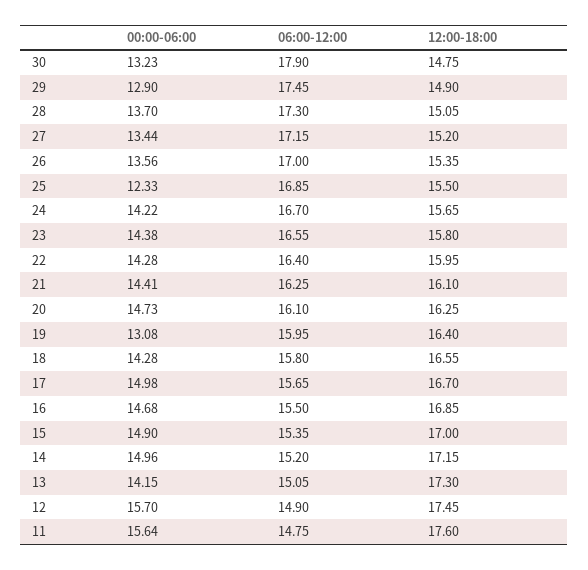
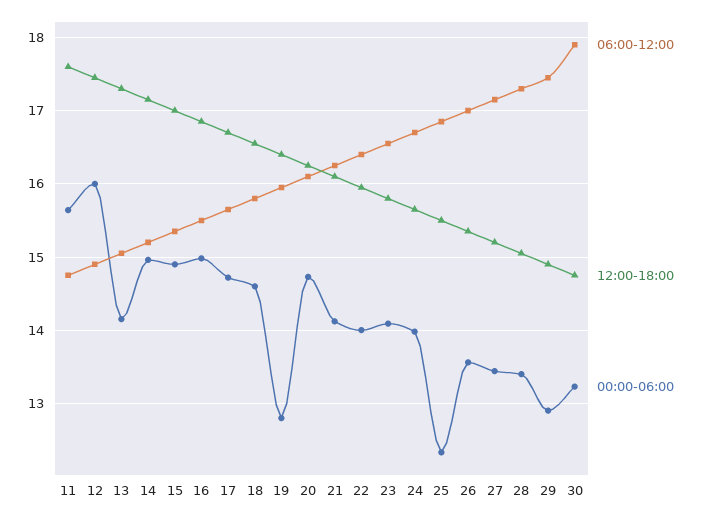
  {
    "00:00-06:00": {
      "30": 13.23,
      "29": 12.9,
-     "28": 13.7,
+     "28": 13.4,
      "27": 13.44,
      "26": 13.56,
      "25": 12.33,
-     "24": 14.22,
+     "24": 14,
-     "23": 14.38,
+     "23": 14.1,
-     "22": 14.28,
+     "22": 14,
-     "21": 14.41,
+     "21": 14.1,
      "20": 14.73,
-     "19": 13.08,
+     "19": 12.8,
-     "18": 14.28,
+     "18": 14.6,
-     "17": 14.98,
+     "17": 14.7,
-     "16": 14.68,
+     "16": 15,
      "15": 14.9,
      "14": 14.96,
      "13": 14.15,
-     "12": 15.7,
+     "12": 16,
      "11": 15.64
    },
    "06:00-12:00": {
      "30": 17.9,
      "29": 17.45,
      "28": 17.3,
      "27": 17.15,
      "26": 17,
      "25": 16.85,
      "24": 16.7,
      "23": 16.55,
      "22": 16.4,
      "21": 16.25,
      "20": 16.1,
      "19": 15.95,
      "18": 15.8,
      "17": 15.65,
      "16": 15.5,
      "15": 15.35,
      "14": 15.2,
      "13": 15.05,
      "12": 14.9,
      "11": 14.75
    },
    "12:00-18:00": {
      "30": 14.75,
      "29": 14.9,
      "28": 15.05,
      "27": 15.2,
      "26": 15.35,
      "25": 15.5,
      "24": 15.65,
      "23": 15.8,
      "22": 15.95,
      "21": 16.1,
      "20": 16.25,
      "19": 16.4,
      "18": 16.55,
      "17": 16.7,
      "16": 16.85,
      "15": 17,
      "14": 17.15,
      "13": 17.3,
      "12": 17.45,
      "11": 17.6
    }
  }

